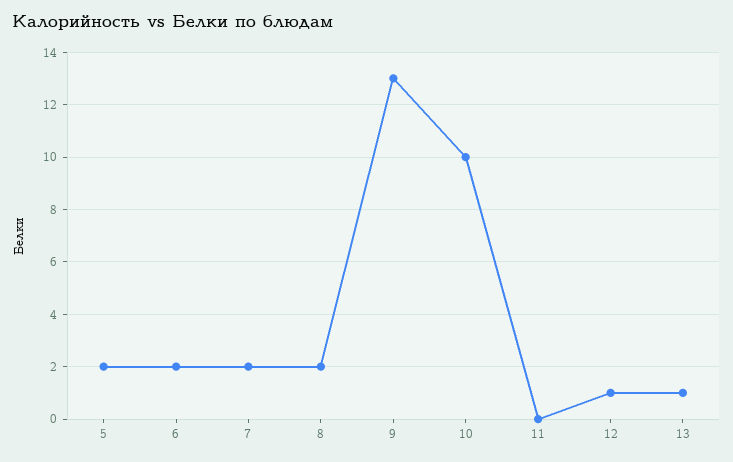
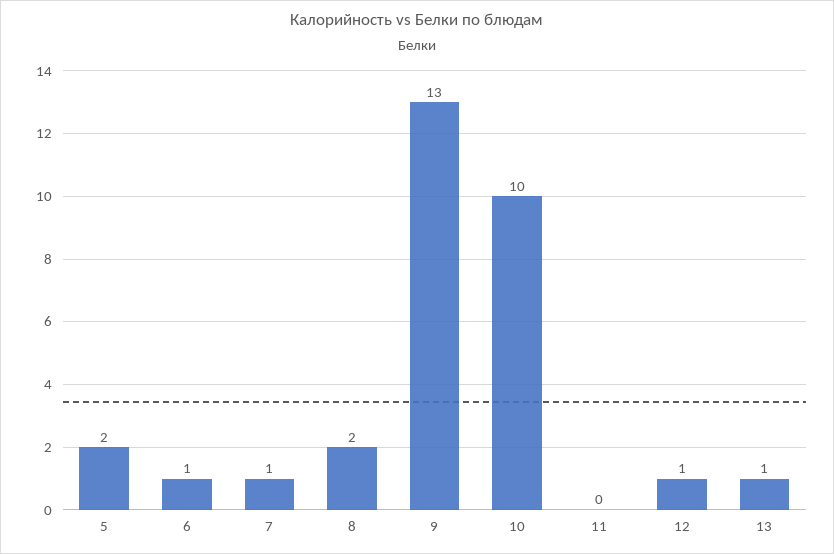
  {
    "5": 2,
-   "6": 2,
+   "6": 1,
-   "7": 2,
+   "7": 1,
    "8": 2,
    "9": 13,
    "10": 10,
    "11": 0,
    "12": 1,
    "13": 1
  }

